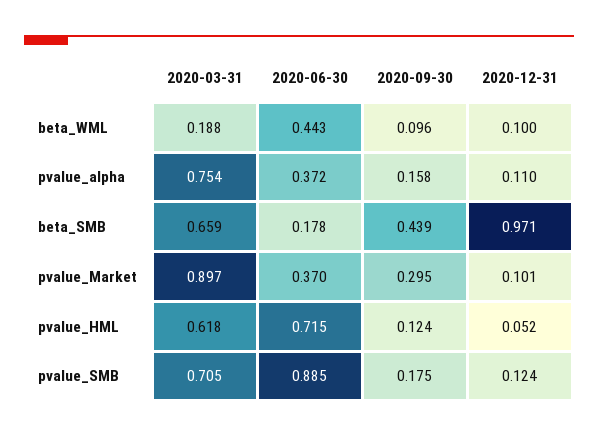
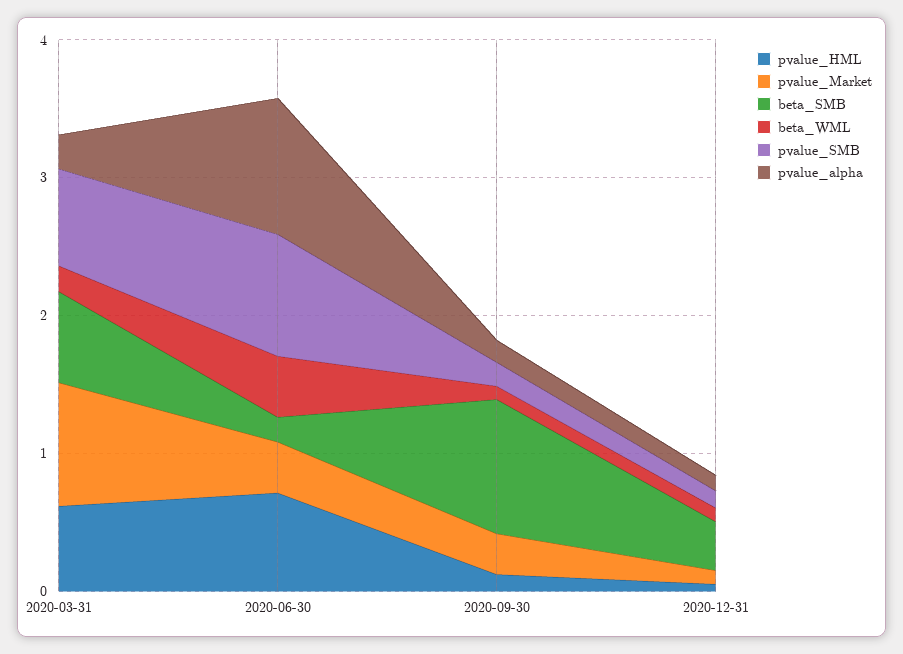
  {
    "beta_WML": {
      "2020-03-31": 0.188,
      "2020-06-30": 0.443,
      "2020-09-30": 0.096,
      "2020-12-31": 0.1
    },
    "pvalue_alpha": {
-     "2020-03-31": 0.754,
+     "2020-03-31": 0.2,
-     "2020-06-30": 0.372,
+     "2020-06-30": 1,
      "2020-09-30": 0.158,
      "2020-12-31": 0.11
    },
    "beta_SMB": {
      "2020-03-31": 0.659,
      "2020-06-30": 0.178,
-     "2020-09-30": 0.439,
+     "2020-09-30": 1,
-     "2020-12-31": 0.971
+     "2020-12-31": 0.4
    },
    "pvalue_Market": {
      "2020-03-31": 0.897,
      "2020-06-30": 0.37,
      "2020-09-30": 0.295,
      "2020-12-31": 0.101
    },
    "pvalue_HML": {
      "2020-03-31": 0.618,
      "2020-06-30": 0.715,
      "2020-09-30": 0.124,
      "2020-12-31": 0.052
    },
    "pvalue_SMB": {
      "2020-03-31": 0.705,
      "2020-06-30": 0.885,
      "2020-09-30": 0.175,
      "2020-12-31": 0.124
    }
  }

